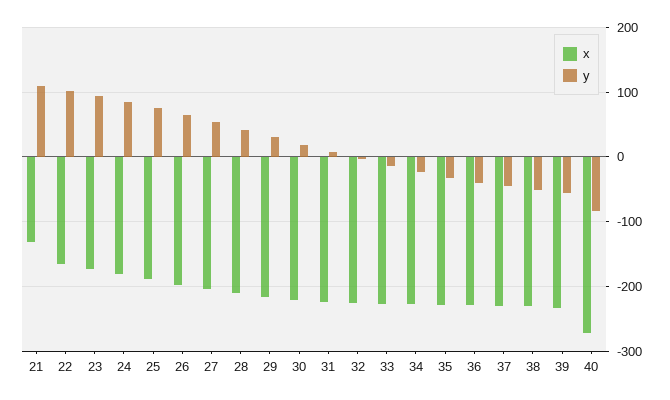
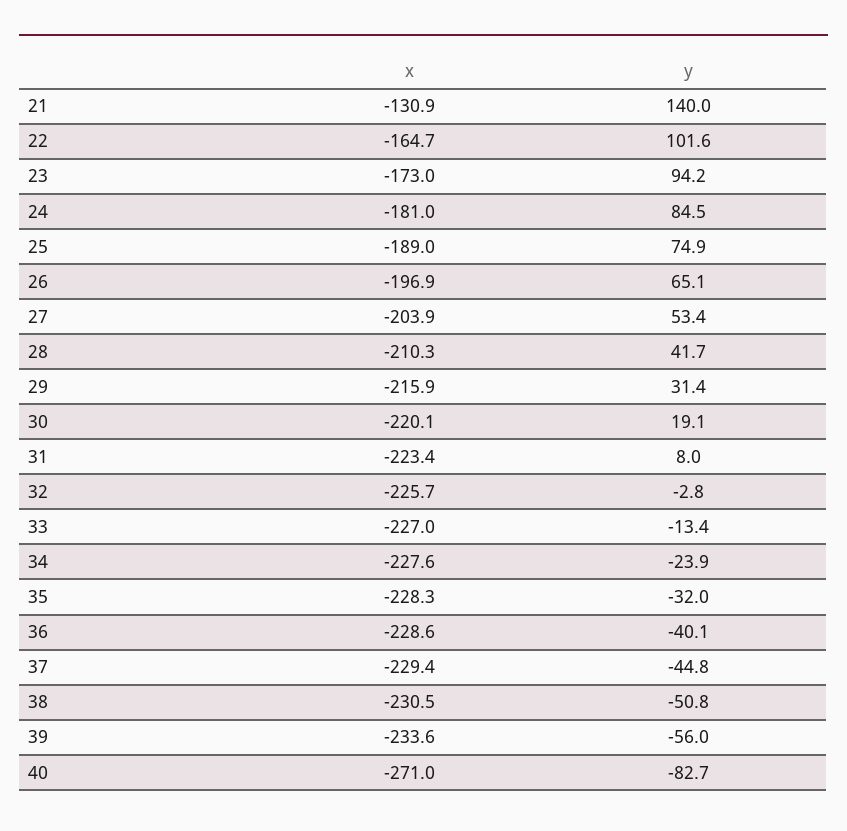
  {
    "x": {
      "21": -130.9,
      "22": -164.7,
      "23": -173,
      "24": -181,
      "25": -189,
      "26": -196.9,
      "27": -203.9,
      "28": -210.3,
      "29": -215.9,
      "30": -220.1,
      "31": -223.4,
      "32": -225.7,
      "33": -227,
      "34": -227.6,
      "35": -228.3,
      "36": -228.6,
      "37": -229.4,
      "38": -230.5,
      "39": -233.6,
      "40": -271
    },
    "y": {
-     "21": 110,
+     "21": 140,
      "22": 101.6,
      "23": 94.2,
      "24": 84.5,
      "25": 74.9,
      "26": 65.1,
      "27": 53.4,
      "28": 41.7,
      "29": 31.4,
      "30": 19.1,
      "31": 8,
      "32": -2.8,
      "33": -13.4,
      "34": -23.9,
      "35": -32,
      "36": -40.1,
      "37": -44.8,
      "38": -50.8,
      "39": -56,
      "40": -82.7
    }
  }

